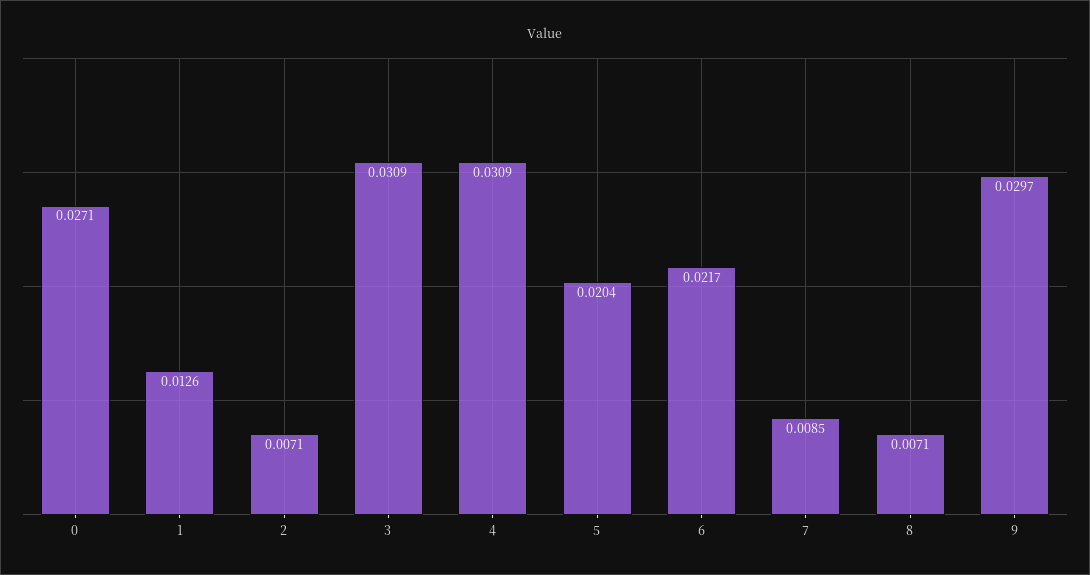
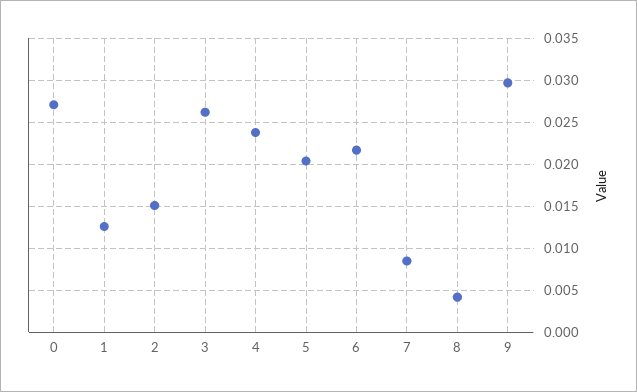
  {
    "0": 0.0271,
    "1": 0.0126,
-   "2": 0.0071,
+   "2": 0.015,
-   "3": 0.0309,
+   "3": 0.026,
-   "4": 0.0309,
+   "4": 0.024,
    "5": 0.0204,
    "6": 0.0217,
    "7": 0.0085,
-   "8": 0.0071,
+   "8": 0.004,
    "9": 0.0297
  }

